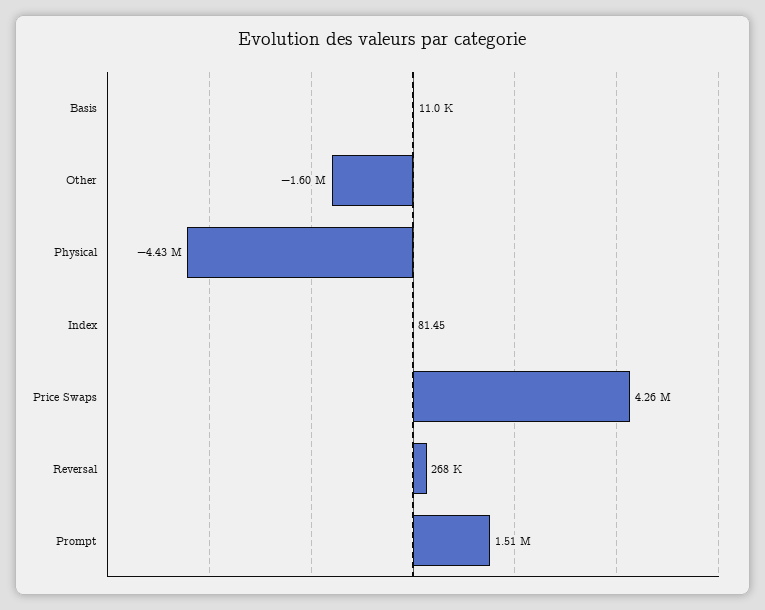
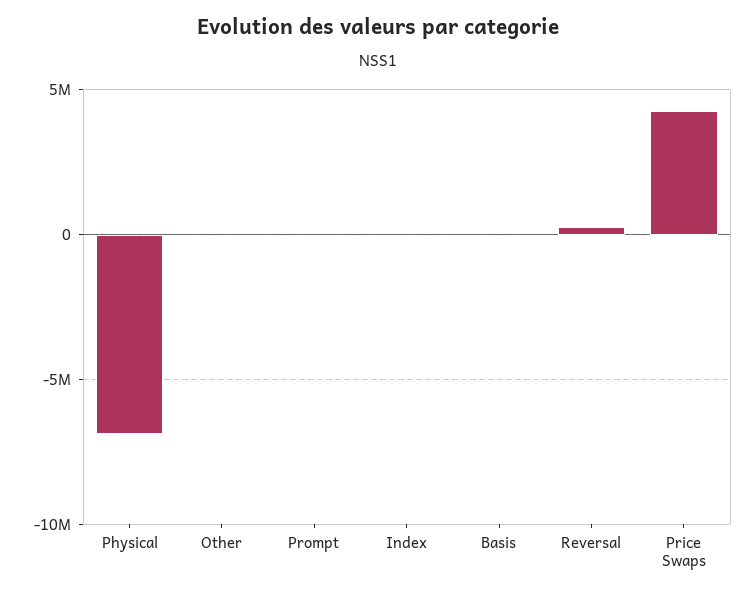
  {
    "Basis": 11000,
-   "Other": -1600000,
+   "Other": 0,
-   "Physical": -4430000,
+   "Physical": -7000000,
    "Index": 81.45,
    "Price Swaps": 4260000,
    "Reversal": 268000,
-   "Prompt": 1510000
+   "Prompt": 0
  }

